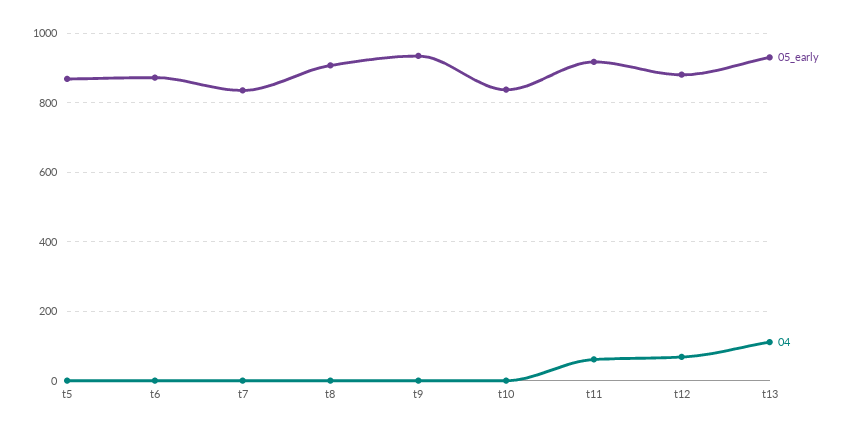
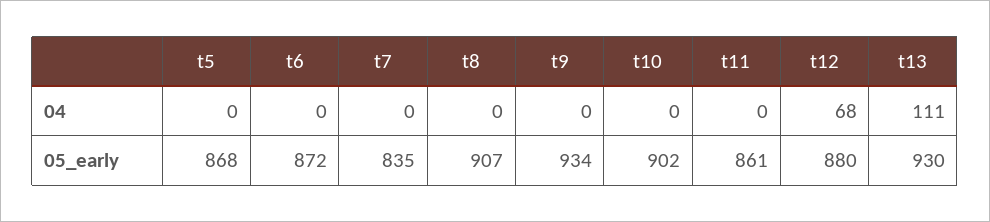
  {
    "05_early": {
      "t5": 868,
      "t6": 872,
      "t7": 835,
      "t8": 907,
      "t9": 934,
-     "t10": 840,
+     "t10": 902,
-     "t11": 920,
+     "t11": 861,
      "t12": 880,
      "t13": 930
    },
    "04": {
      "t5": 0,
      "t6": 0,
      "t7": 0,
      "t8": 0,
      "t9": 0,
      "t10": 0,
-     "t11": 60,
+     "t11": 0,
      "t12": 68,
      "t13": 111
    }
  }

